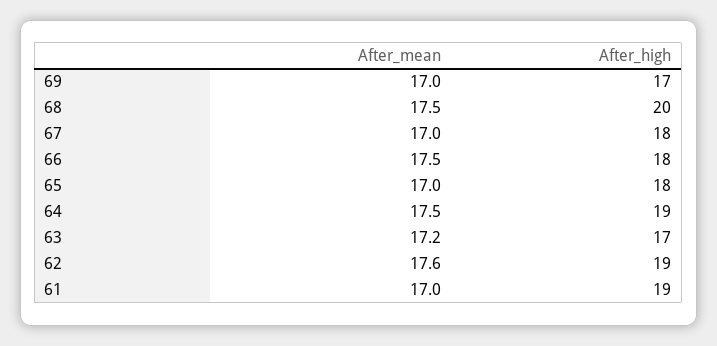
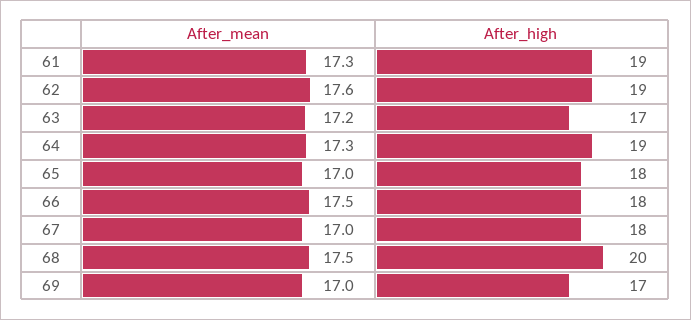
  {
    "After_mean": {
      "69": 17,
      "68": 17.5,
      "67": 17,
      "66": 17.5,
      "65": 17,
-     "64": 17.5,
+     "64": 17.3,
      "63": 17.2,
      "62": 17.6,
-     "61": 17
+     "61": 17.3
    },
    "After_high": {
      "69": 17,
      "68": 20,
      "67": 18,
      "66": 18,
      "65": 18,
      "64": 19,
      "63": 17,
      "62": 19,
      "61": 19
    }
  }

